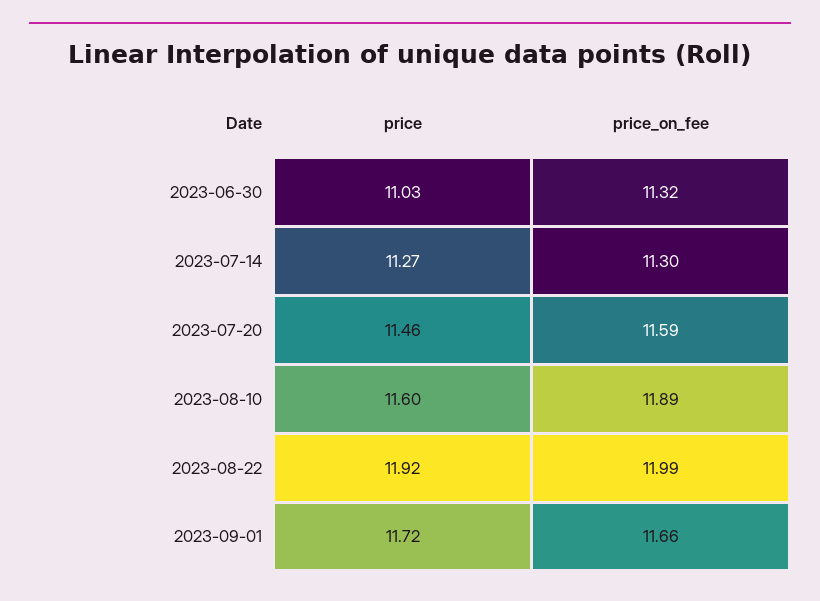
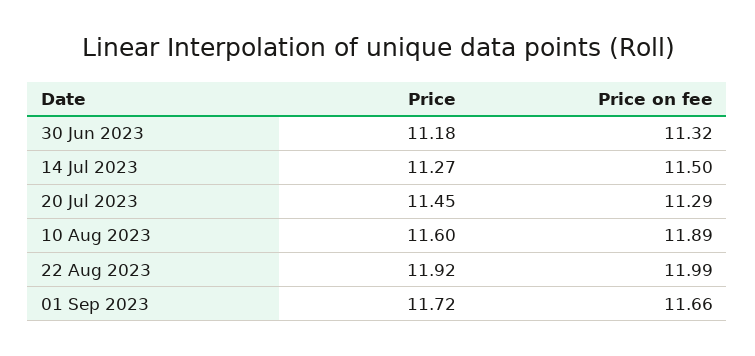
  {
    "price": {
-     "2023-06-30": 11.03,
+     "2023-06-30": 11.18,
      "2023-07-14": 11.27,
-     "2023-07-20": 11.46,
+     "2023-07-20": 11.45,
      "2023-08-10": 11.6,
      "2023-08-22": 11.92,
      "2023-09-01": 11.72
    },
    "price_on_fee": {
      "2023-06-30": 11.32,
-     "2023-07-14": 11.3,
+     "2023-07-14": 11.5,
-     "2023-07-20": 11.59,
+     "2023-07-20": 11.29,
      "2023-08-10": 11.89,
      "2023-08-22": 11.99,
      "2023-09-01": 11.66
    }
  }

